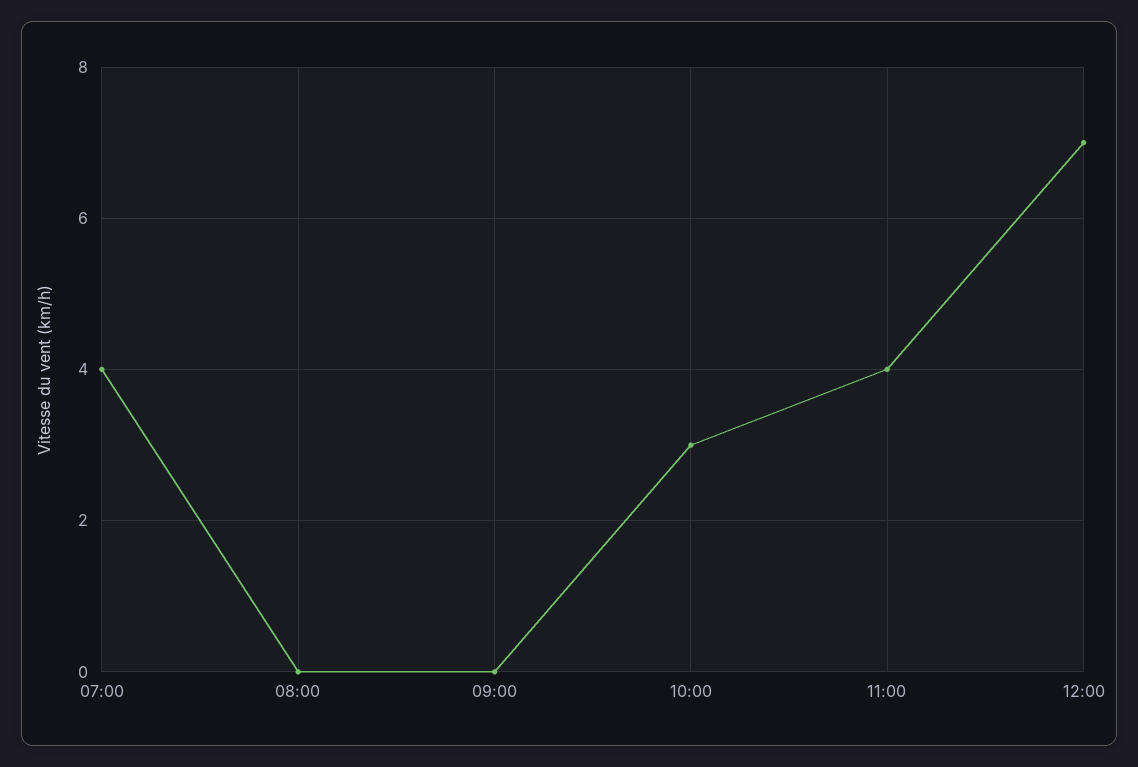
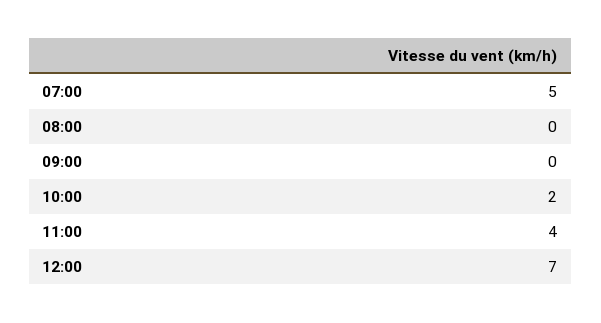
  {
-   "07:00": 4,
+   "07:00": 5,
    "08:00": 0,
    "09:00": 0,
-   "10:00": 3,
+   "10:00": 2,
    "11:00": 4,
    "12:00": 7
  }

